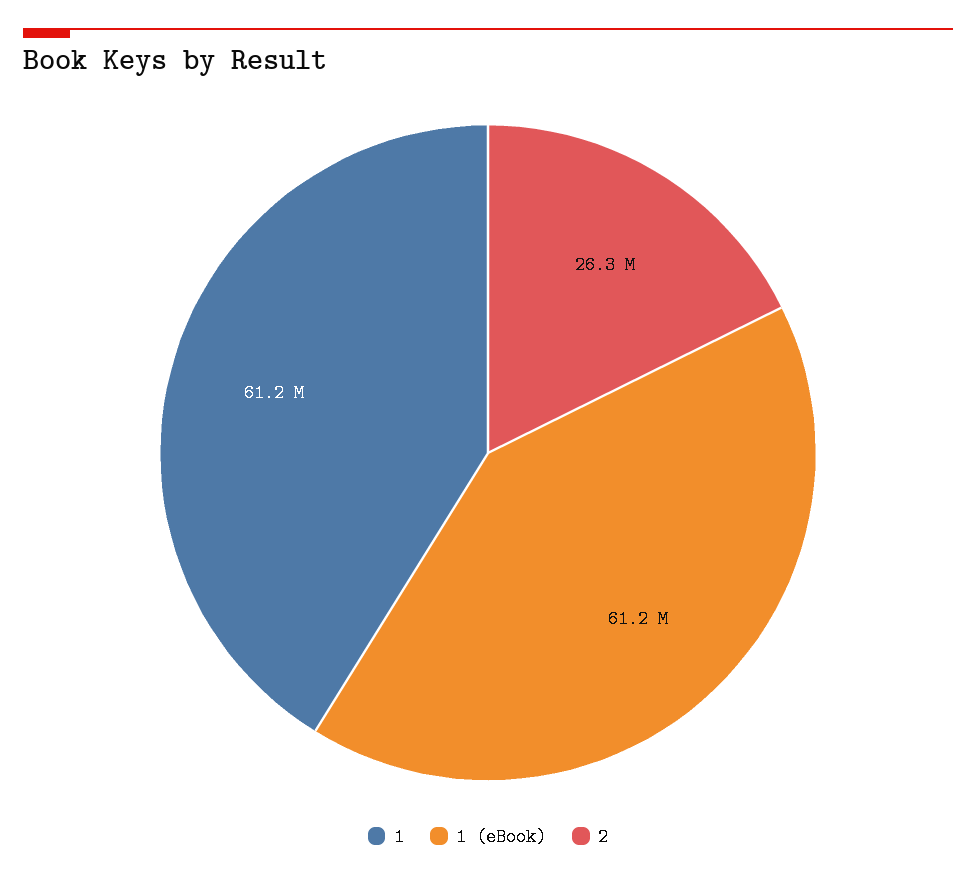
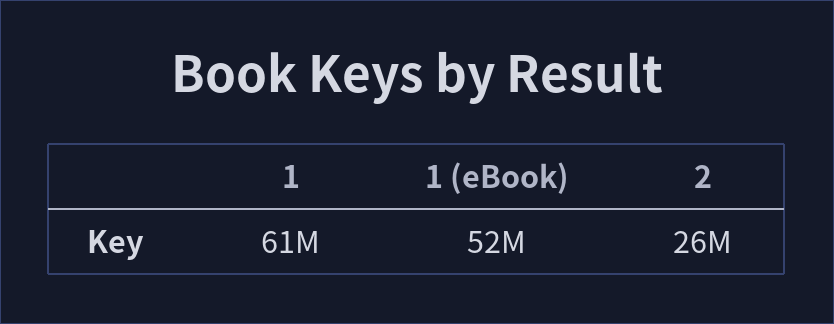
  {
    "1": 61200000,
-   "1 (eBook)": 61200000,
+   "1 (eBook)": 52000000,
    "2": 26300000
  }

